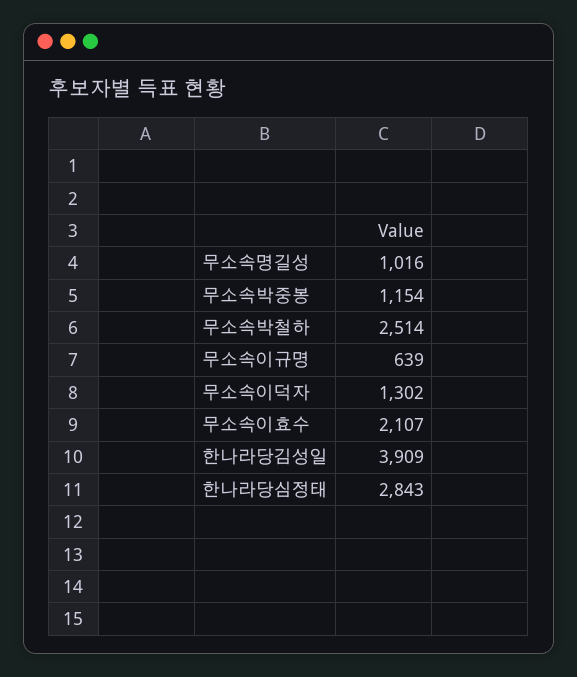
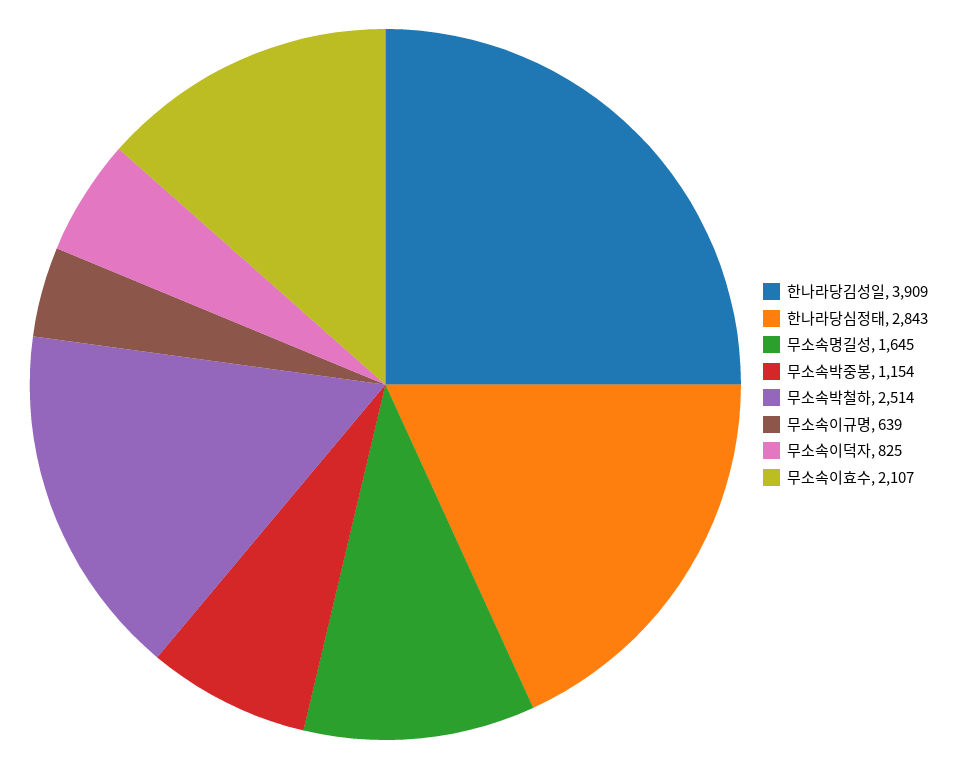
  {
-   "무소속명길성": 1016,
+   "무소속명길성": 1645,
    "무소속박중봉": 1154,
    "무소속박철하": 2514,
    "무소속이규명": 639,
-   "무소속이덕자": 1302,
+   "무소속이덕자": 825,
    "무소속이효수": 2107,
    "한나라당김성일": 3909,
    "한나라당심정태": 2843
  }

